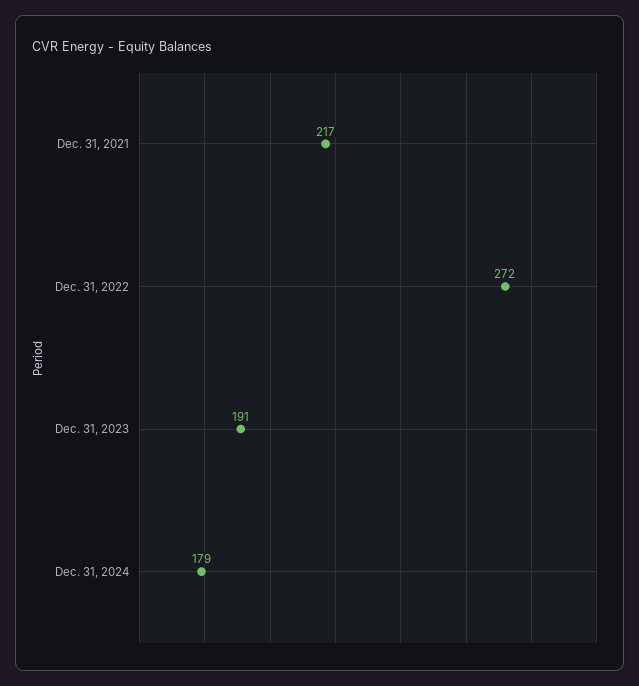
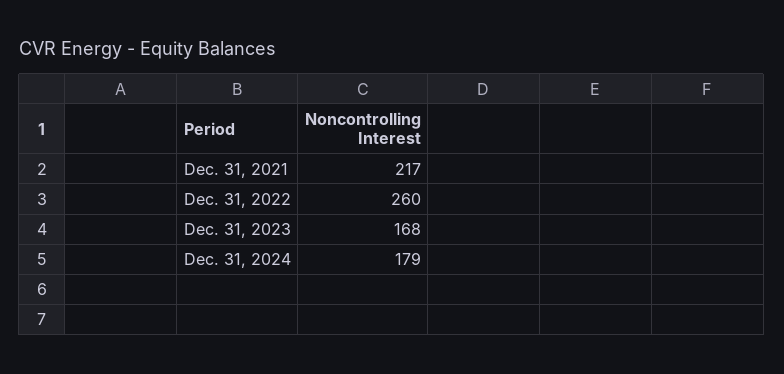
  {
    "Dec. 31, 2021": 217,
-   "Dec. 31, 2022": 272,
+   "Dec. 31, 2022": 260,
-   "Dec. 31, 2023": 191,
+   "Dec. 31, 2023": 168,
    "Dec. 31, 2024": 179
  }

